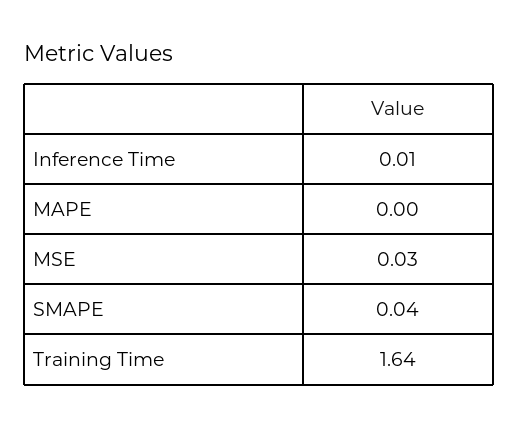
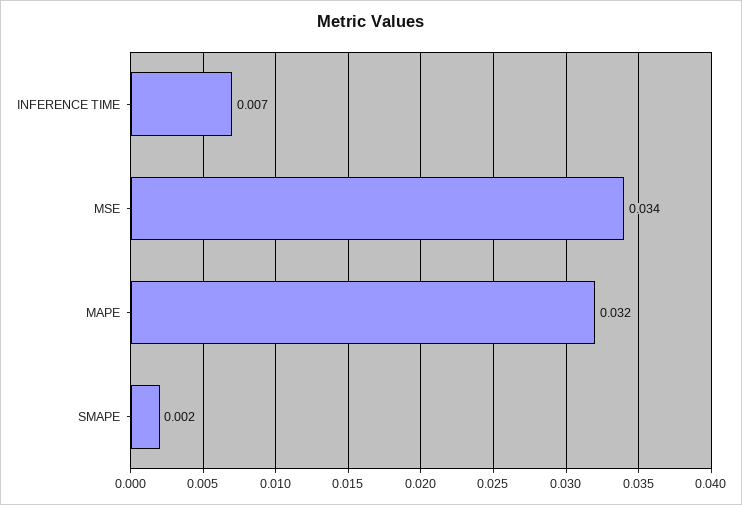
  {
    "Inference Time": 0.007,
-   "MAPE": 0,
+   "MAPE": 0.032,
    "MSE": 0.034,
-   "SMAPE": 0.04,
+   "SMAPE": 0.002
-   "Training Time": 1.64
  }

